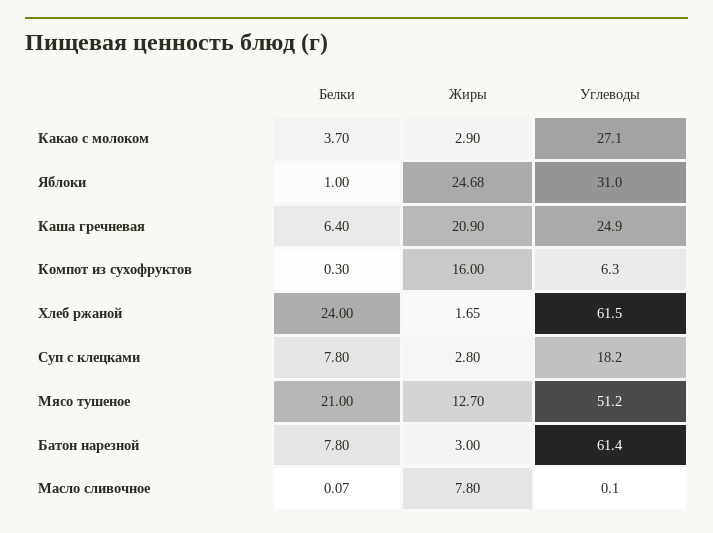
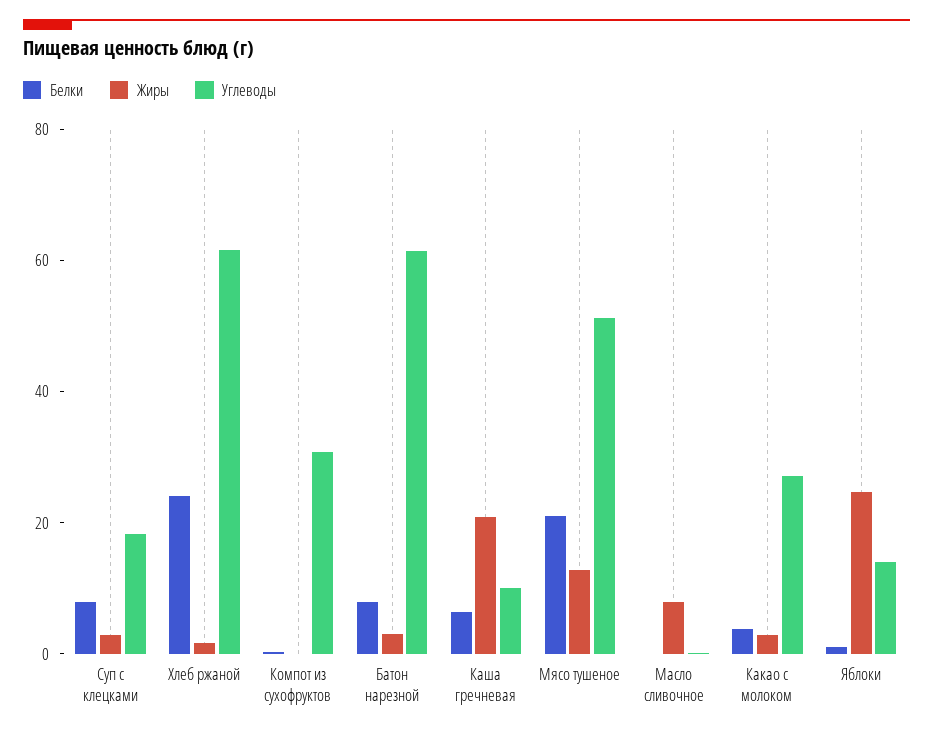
  {
    "Белки": {
      "Какао с молоком": 3.7,
      "Яблоки": 1,
      "Каша гречневая": 6.4,
      "Компот из сухофруктов": 0.3,
      "Хлеб ржаной": 24,
      "Суп с клецками": 7.8,
      "Мясо тушеное": 21,
      "Батон нарезной": 7.8,
      "Масло сливочное": 0.07
    },
    "Жиры": {
      "Какао с молоком": 2.9,
      "Яблоки": 24.68,
      "Каша гречневая": 20.9,
-     "Компот из сухофруктов": 16,
+     "Компот из сухофруктов": 0,
      "Хлеб ржаной": 1.65,
      "Суп с клецками": 2.8,
      "Мясо тушеное": 12.7,
      "Батон нарезной": 3,
      "Масло сливочное": 7.8
    },
    "Углеводы": {
      "Какао с молоком": 27.1,
-     "Яблоки": 31,
+     "Яблоки": 15,
-     "Каша гречневая": 24.9,
+     "Каша гречневая": 10,
-     "Компот из сухофруктов": 6.3,
+     "Компот из сухофруктов": 30,
      "Хлеб ржаной": 61.5,
      "Суп с клецками": 18.2,
      "Мясо тушеное": 51.2,
      "Батон нарезной": 61.4,
      "Масло сливочное": 0.1
    }
  }

